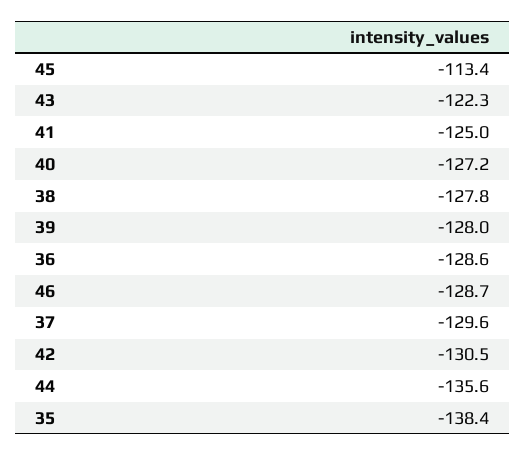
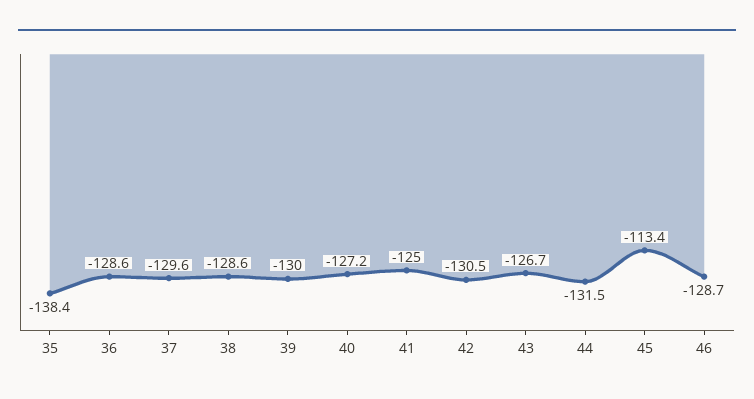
  {
    "45": -113.4,
-   "43": -122.3,
+   "43": -126.7,
    "41": -125,
    "40": -127.2,
-   "38": -127.8,
+   "38": -128.6,
-   "39": -128,
+   "39": -130,
    "36": -128.6,
    "46": -128.7,
    "37": -129.6,
    "42": -130.5,
-   "44": -135.6,
+   "44": -131.5,
    "35": -138.4
  }

